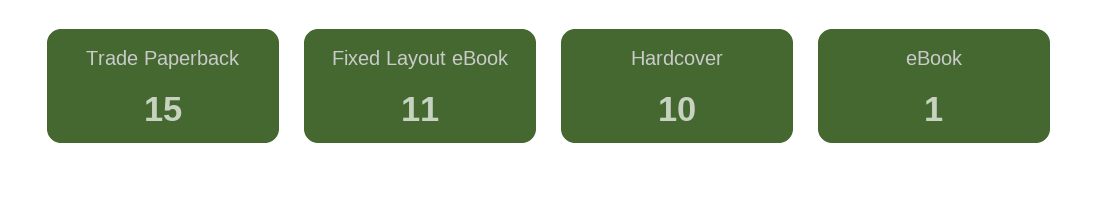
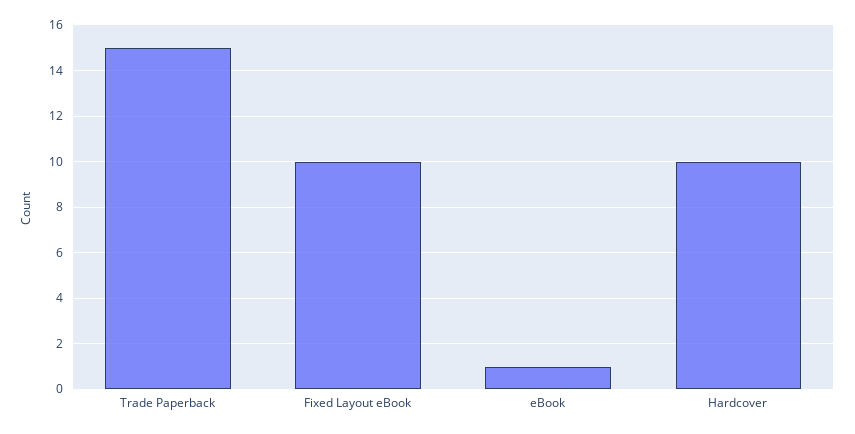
  {
    "Trade Paperback": 15,
-   "Fixed Layout eBook": 11,
+   "Fixed Layout eBook": 10,
    "Hardcover": 10,
    "eBook": 1
  }

